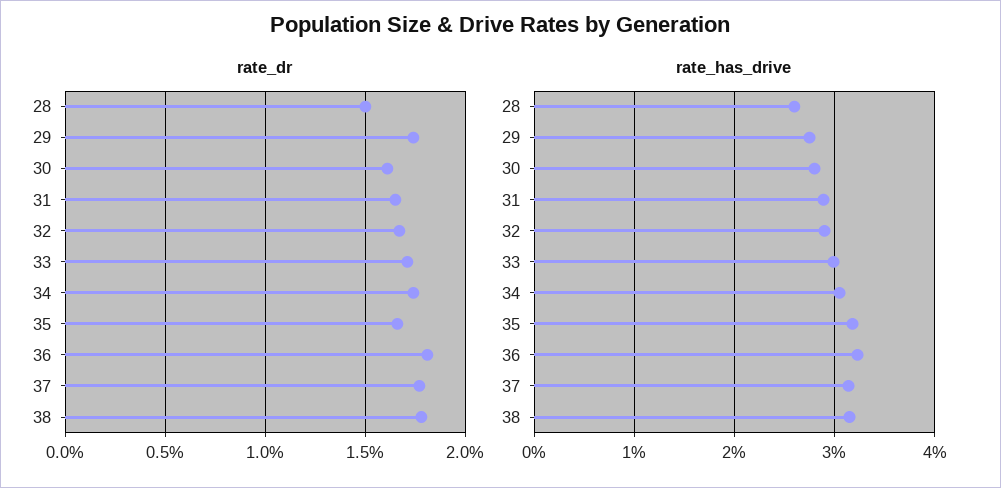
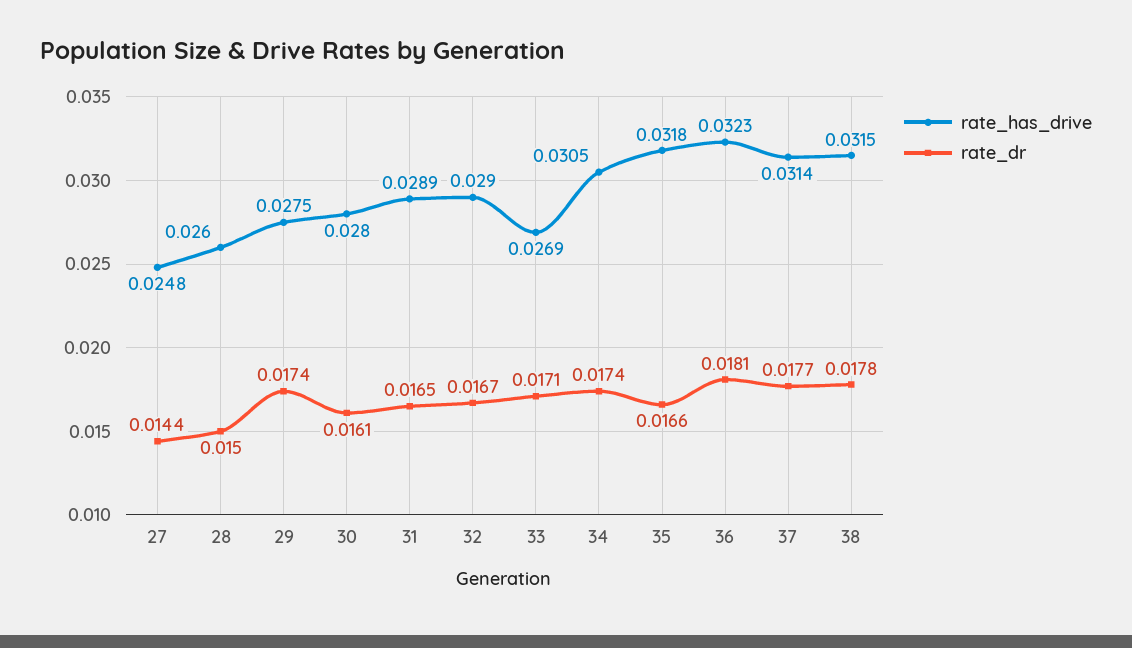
  {
    "rate_dr": {
      "28": 0.015,
      "29": 0.0174,
      "30": 0.0161,
      "31": 0.0165,
      "32": 0.0167,
      "33": 0.0171,
      "34": 0.0174,
      "35": 0.0166,
      "36": 0.0181,
      "37": 0.0177,
-     "38": 0.0178
+     "38": 0.0178,
+     "27": 0.0144
    },
    "rate_has_drive": {
      "28": 0.026,
      "29": 0.0275,
      "30": 0.028,
      "31": 0.0289,
      "32": 0.029,
-     "33": 0.03,
+     "33": 0.0269,
      "34": 0.0305,
      "35": 0.0318,
      "36": 0.0323,
      "37": 0.0314,
-     "38": 0.0315
+     "38": 0.0315,
+     "27": 0.0248
    }
  }

